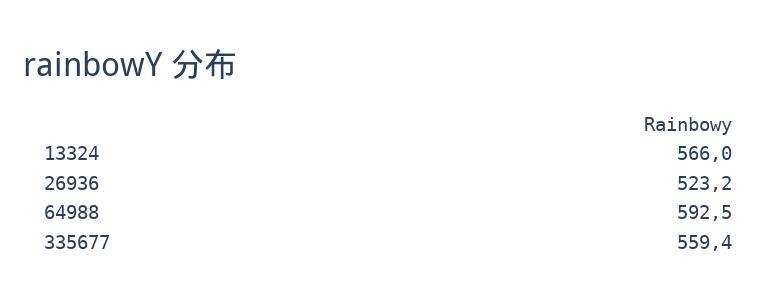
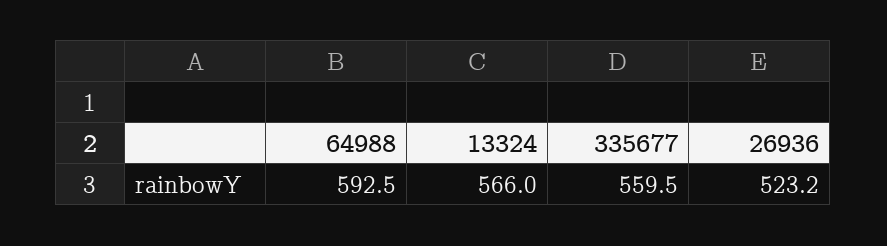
  {
    "13324": 566,
    "26936": 523.2,
    "64988": 592.5,
-   "335677": 559.4
+   "335677": 559.5
  }

